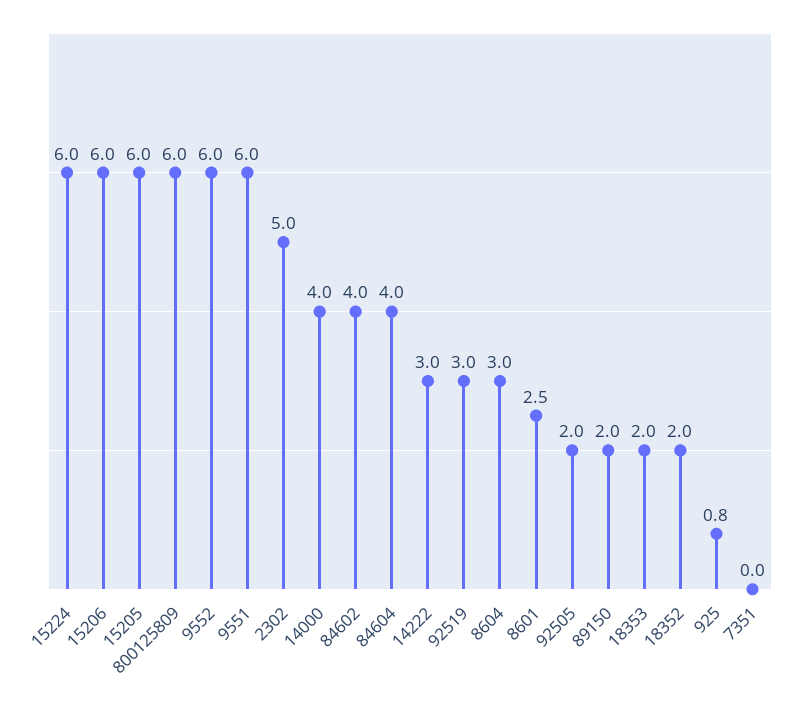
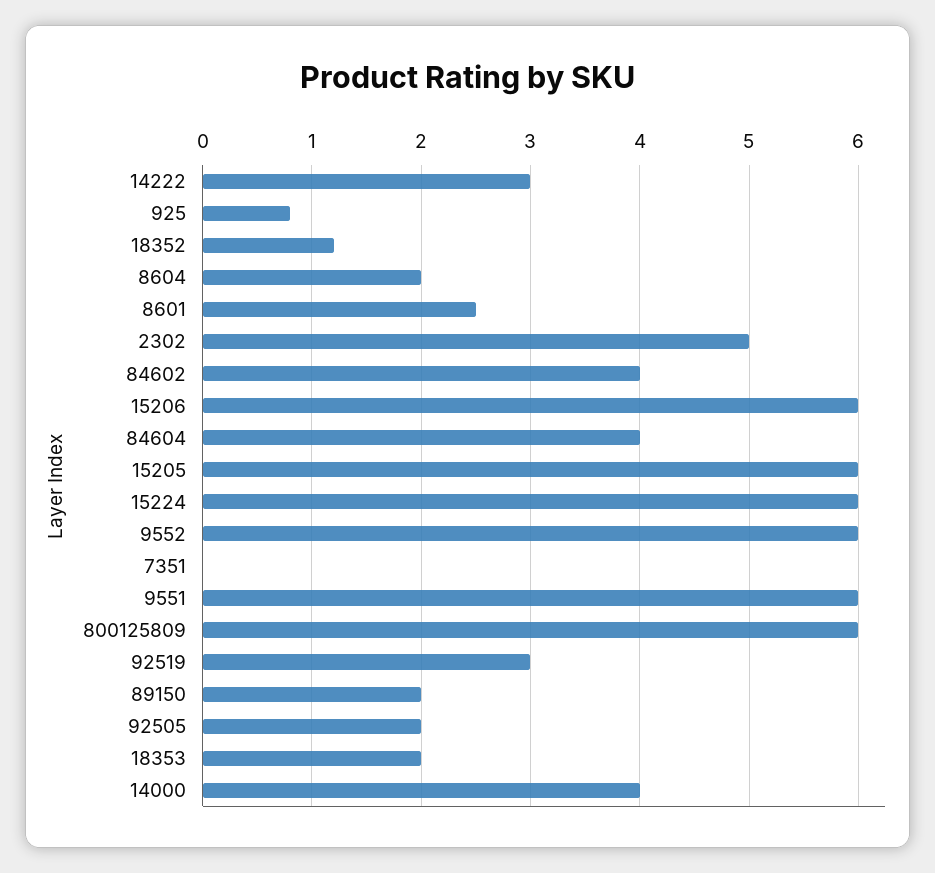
  {
    "15224": 6,
    "15206": 6,
    "15205": 6,
    "800125809": 6,
    "9552": 6,
    "9551": 6,
    "2302": 5,
    "14000": 4,
    "84602": 4,
    "84604": 4,
    "14222": 3,
    "92519": 3,
-   "8604": 3,
+   "8604": 2,
    "8601": 2.5,
    "92505": 2,
    "89150": 2,
    "18353": 2,
-   "18352": 2,
+   "18352": 1.2,
    "925": 0.8,
    "7351": 0
  }

